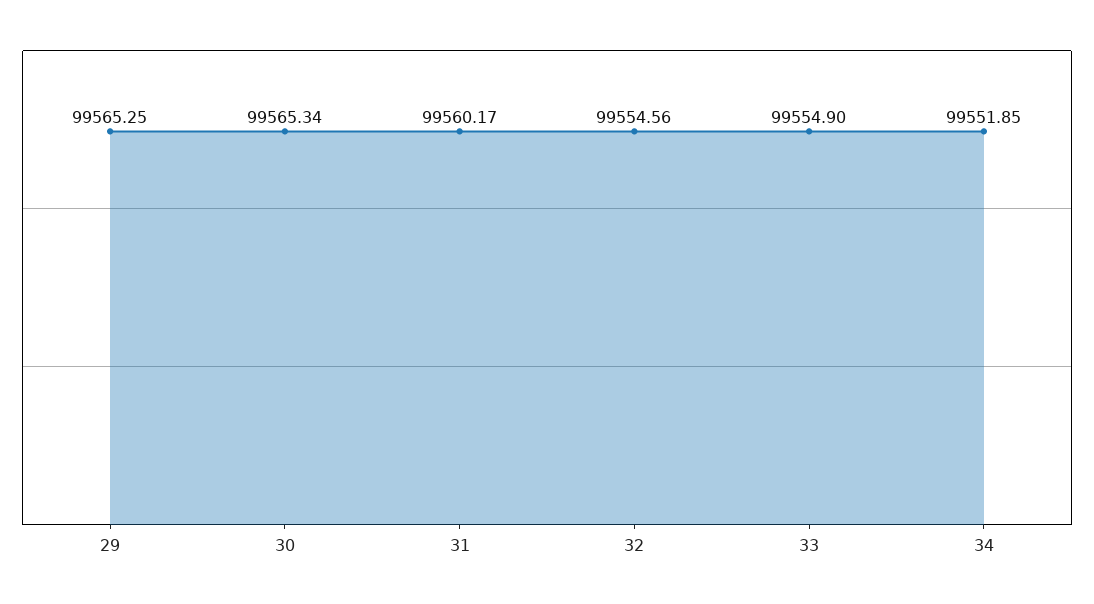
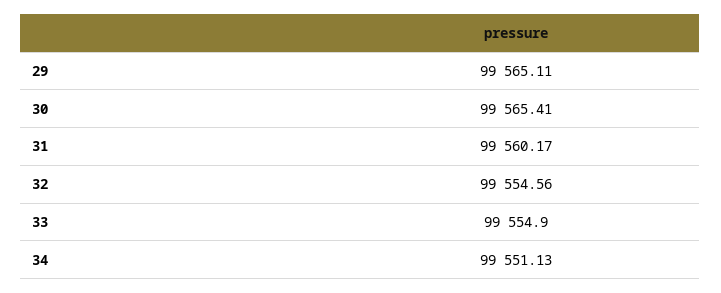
  {
-   "29": 99565.25,
+   "29": 99565.11,
-   "30": 99565.34,
+   "30": 99565.41,
    "31": 99560.17,
    "32": 99554.56,
    "33": 99554.9,
-   "34": 99551.85
+   "34": 99551.13
  }

